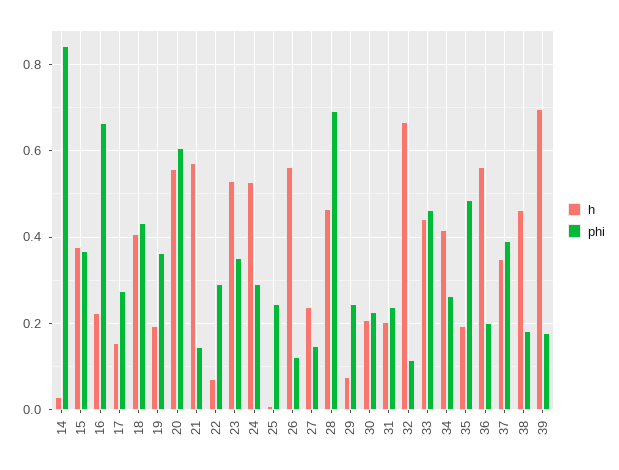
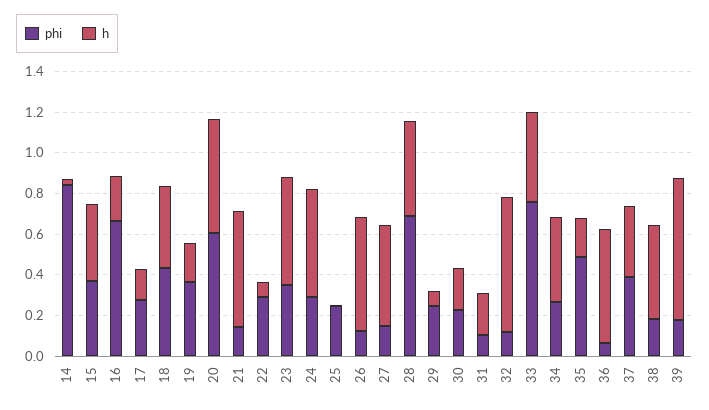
  {
    "h": {
      "14": 0.02,
      "15": 0.38,
      "16": 0.22,
      "17": 0.16,
      "18": 0.4,
      "19": 0.2,
      "20": 0.56,
      "21": 0.58,
      "22": 0.08,
      "23": 0.52,
      "24": 0.52,
      "25": 0,
      "26": 0.56,
-     "27": 0.24,
+     "27": 0.5,
      "28": 0.46,
      "29": 0.08,
      "30": 0.2,
      "31": 0.2,
      "32": 0.66,
      "33": 0.44,
      "34": 0.42,
      "35": 0.2,
      "36": 0.56,
      "37": 0.34,
      "38": 0.46,
      "39": 0.7
    },
    "phi": {
      "14": 0.84,
      "15": 0.36,
      "16": 0.66,
      "17": 0.28,
      "18": 0.44,
      "19": 0.36,
      "20": 0.6,
      "21": 0.14,
      "22": 0.3,
      "23": 0.36,
      "24": 0.3,
      "25": 0.24,
      "26": 0.12,
      "27": 0.14,
      "28": 0.7,
      "29": 0.24,
      "30": 0.22,
-     "31": 0.24,
+     "31": 0.1,
      "32": 0.12,
-     "33": 0.46,
+     "33": 0.75,
      "34": 0.26,
      "35": 0.48,
-     "36": 0.2,
+     "36": 0.05,
      "37": 0.4,
      "38": 0.18,
      "39": 0.18
    }
  }

